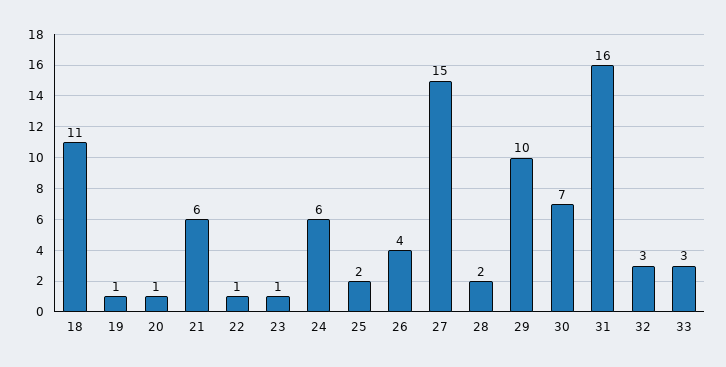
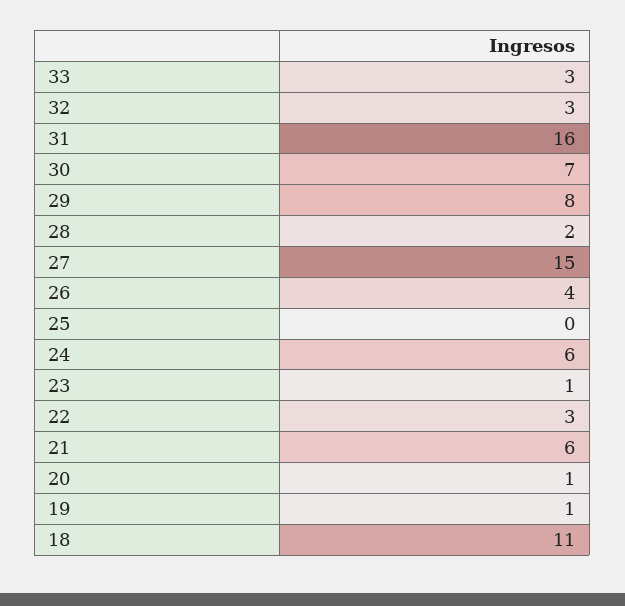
  {
    "18": 11,
    "19": 1,
    "20": 1,
    "21": 6,
-   "22": 1,
+   "22": 3,
    "23": 1,
    "24": 6,
-   "25": 2,
+   "25": 0,
    "26": 4,
    "27": 15,
    "28": 2,
-   "29": 10,
+   "29": 8,
    "30": 7,
    "31": 16,
    "32": 3,
    "33": 3
  }

